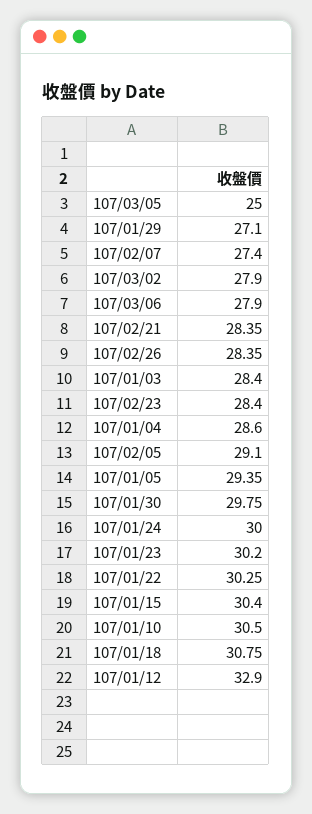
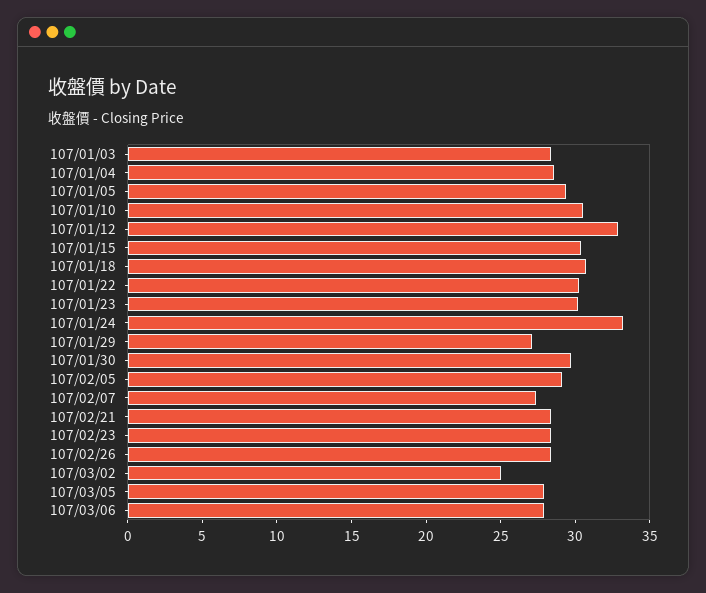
  {
-   "107/03/05": 25,
+   "107/03/05": 28,
    "107/01/29": 27.1,
    "107/02/07": 27.4,
-   "107/03/02": 27.9,
+   "107/03/02": 25,
    "107/03/06": 27.9,
    "107/02/21": 28.35,
    "107/02/26": 28.35,
    "107/01/03": 28.4,
    "107/02/23": 28.4,
    "107/01/04": 28.6,
    "107/02/05": 29.1,
    "107/01/05": 29.35,
    "107/01/30": 29.75,
-   "107/01/24": 30,
+   "107/01/24": 33,
    "107/01/23": 30.2,
    "107/01/22": 30.25,
    "107/01/15": 30.4,
    "107/01/10": 30.5,
    "107/01/18": 30.75,
    "107/01/12": 32.9
  }

